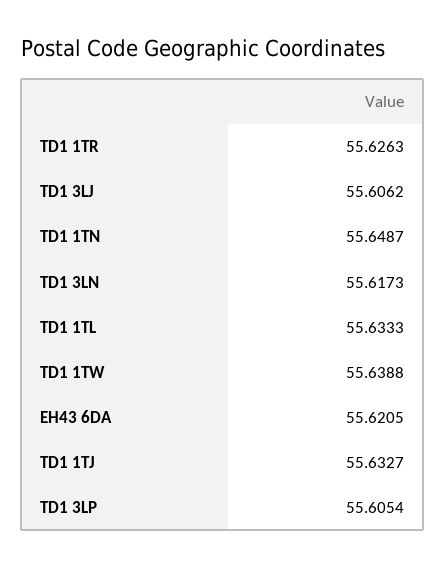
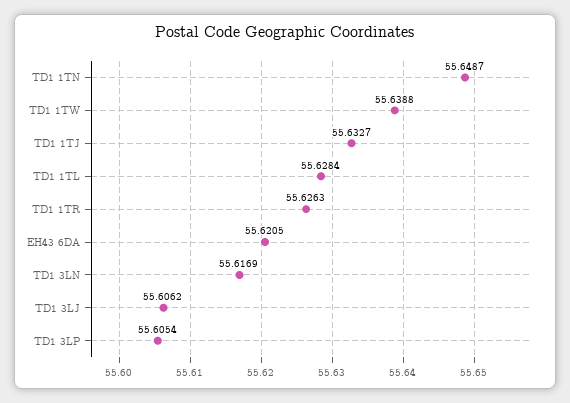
  {
    "TD1 1TR": 55.6263,
    "TD1 3LJ": 55.6062,
    "TD1 1TN": 55.6487,
-   "TD1 3LN": 55.6173,
+   "TD1 3LN": 55.6169,
-   "TD1 1TL": 55.6333,
+   "TD1 1TL": 55.6284,
    "TD1 1TW": 55.6388,
    "EH43 6DA": 55.6205,
    "TD1 1TJ": 55.6327,
    "TD1 3LP": 55.6054
  }

